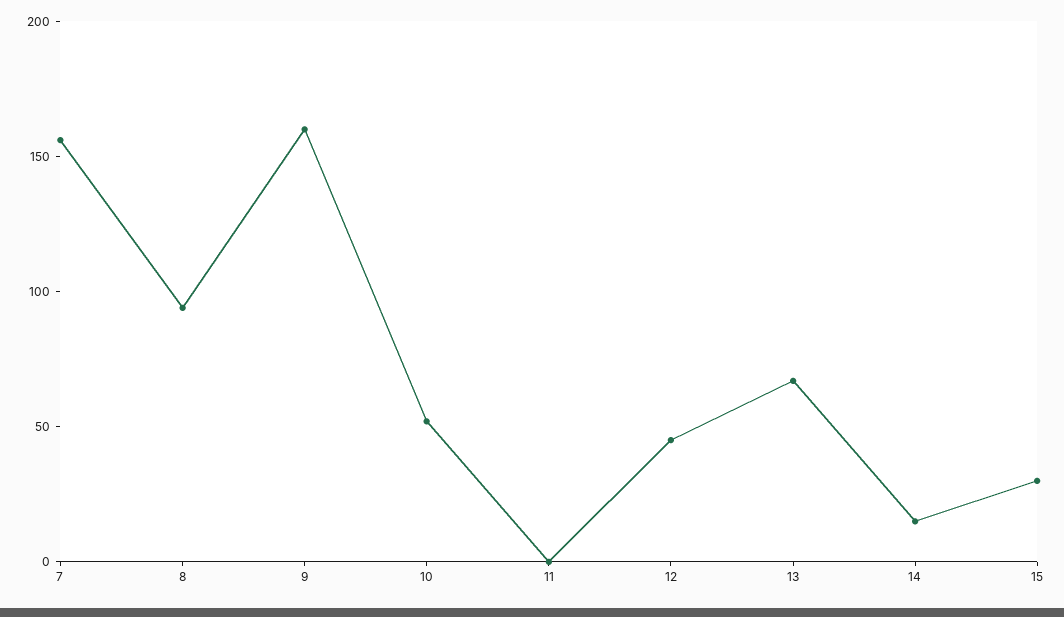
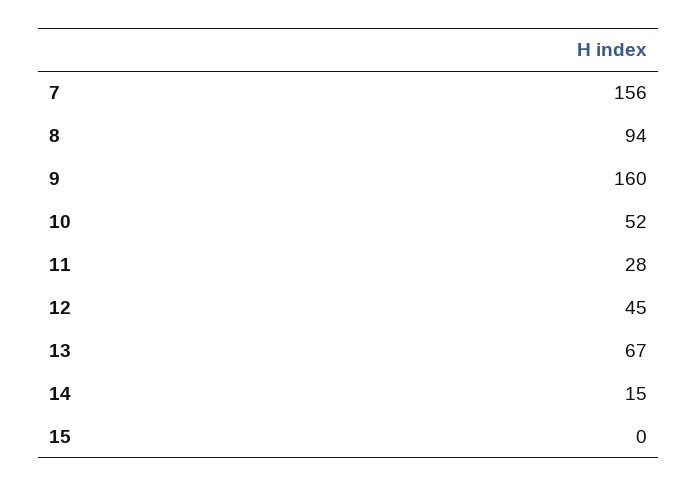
  {
    "7": 156,
    "8": 94,
    "9": 160,
    "10": 52,
-   "11": 0,
+   "11": 28,
    "12": 45,
    "13": 67,
    "14": 15,
-   "15": 30
+   "15": 0
  }

